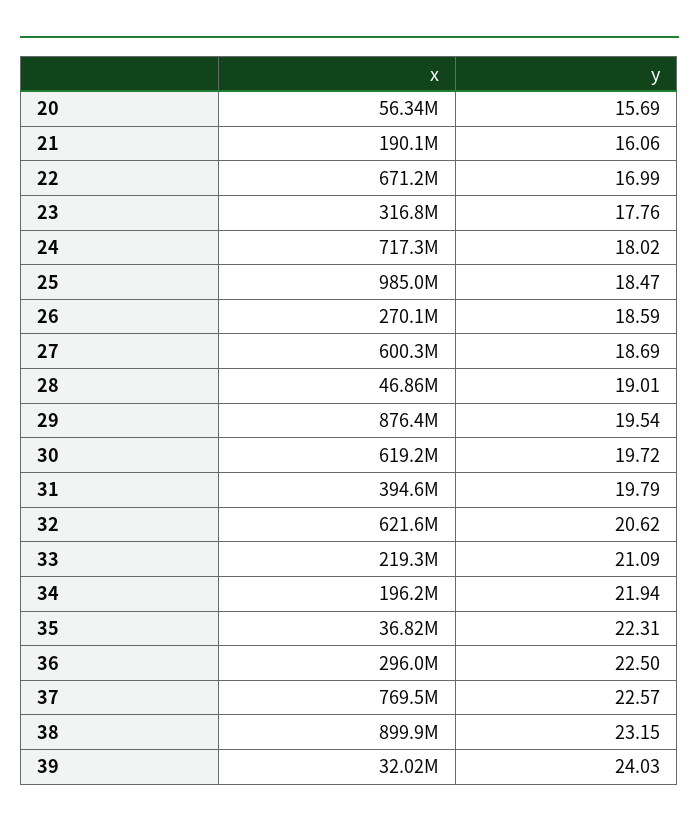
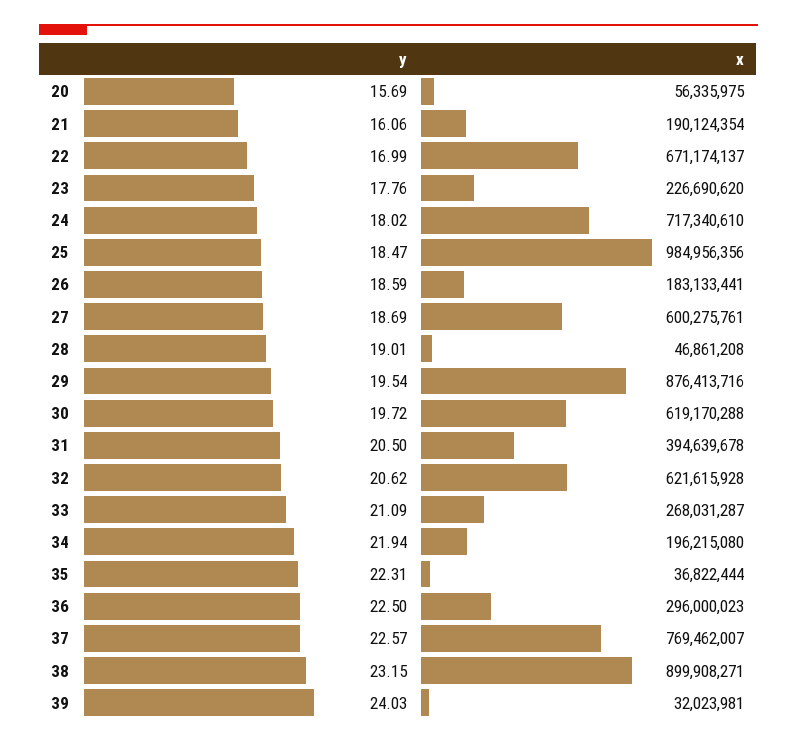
  {
    "x": {
      "20": 56335975,
      "21": 190124354,
      "22": 671174137,
-     "23": 316800000,
+     "23": 226690620,
      "24": 717340610,
      "25": 984956356,
-     "26": 270100000,
+     "26": 183133441,
      "27": 600275761,
      "28": 46861208,
      "29": 876413716,
      "30": 619170288,
      "31": 394639678,
      "32": 621615928,
-     "33": 219300000,
+     "33": 268031287,
      "34": 196215080,
      "35": 36822444,
      "36": 296000023,
      "37": 769462007,
      "38": 899908271,
      "39": 32023981
    },
    "y": {
      "20": 15.69,
      "21": 16.06,
      "22": 16.99,
      "23": 17.76,
      "24": 18.02,
      "25": 18.47,
      "26": 18.59,
      "27": 18.69,
      "28": 19.01,
      "29": 19.54,
      "30": 19.72,
-     "31": 19.79,
+     "31": 20.5,
      "32": 20.62,
      "33": 21.09,
      "34": 21.94,
      "35": 22.31,
      "36": 22.5,
      "37": 22.57,
      "38": 23.15,
      "39": 24.03
    }
  }

